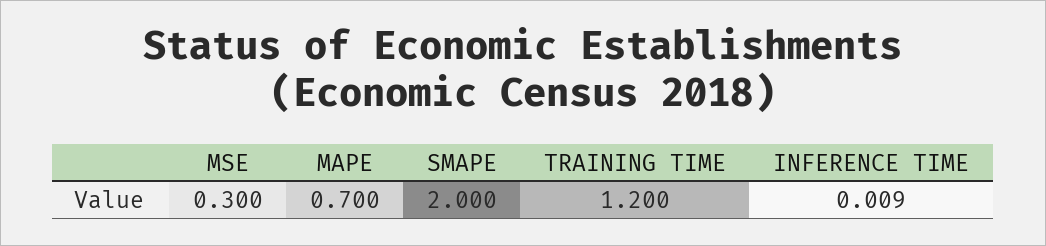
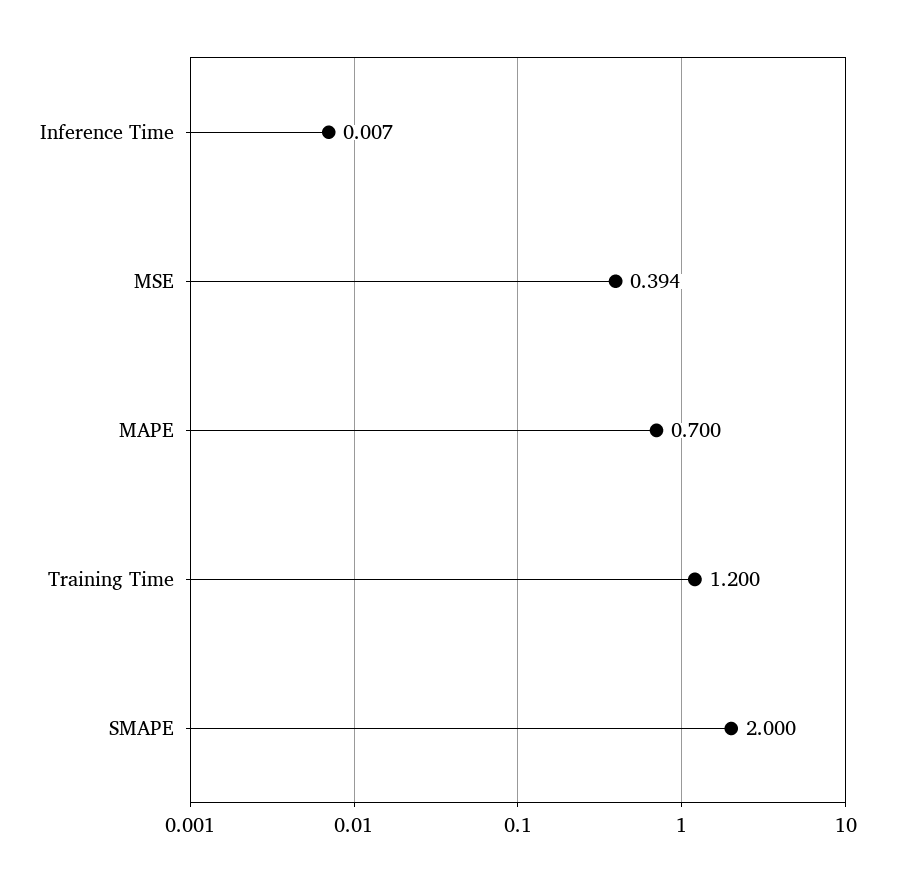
  {
-   "MSE": 0.3,
+   "MSE": 0.394,
    "MAPE": 0.7,
    "SMAPE": 2,
    "TRAINING TIME": 1.2,
-   "INFERENCE TIME": 0.009
+   "INFERENCE TIME": 0.007
  }

